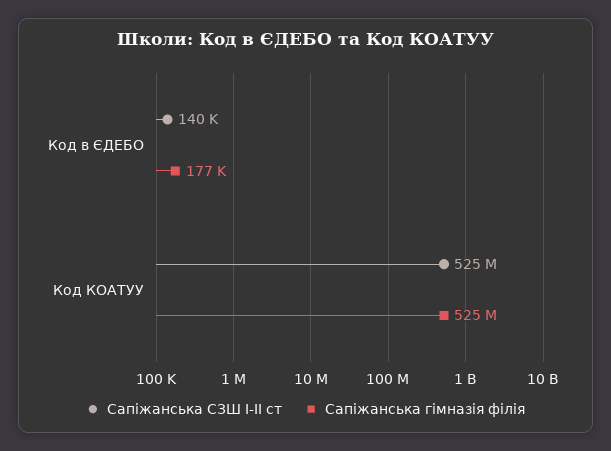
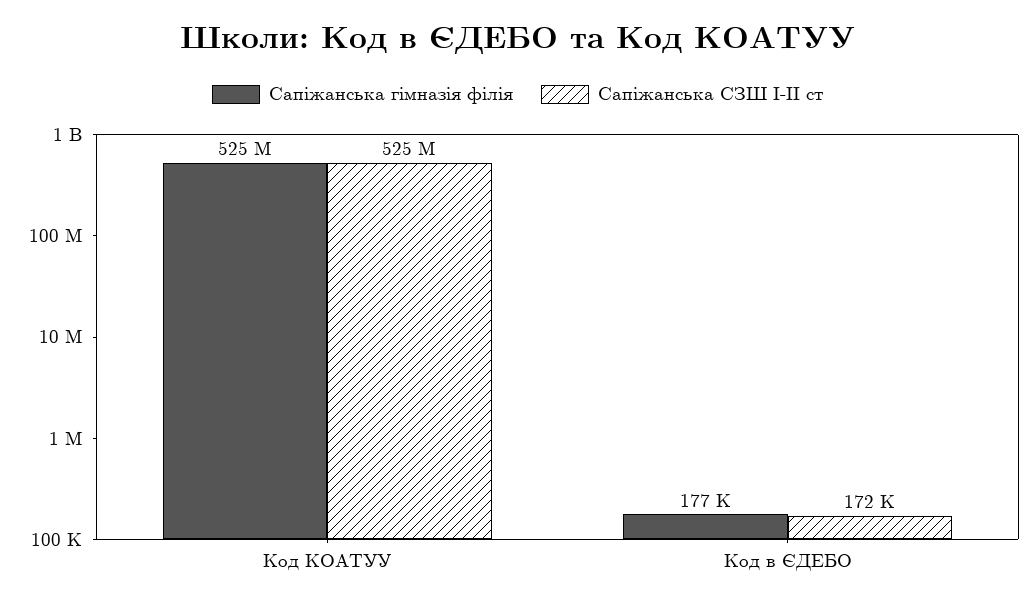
  {
    "Сапіжанська СЗШ І-ІІ ст": {
-     "Код в ЄДЕБО": 140000,
+     "Код в ЄДЕБО": 172000,
      "Код КОАТУУ": 525000000
    },
    "Сапіжанська гімназія філія": {
      "Код в ЄДЕБО": 177000,
      "Код КОАТУУ": 525000000
    }
  }

